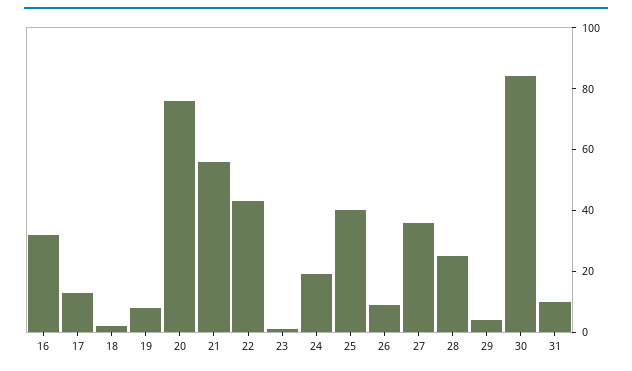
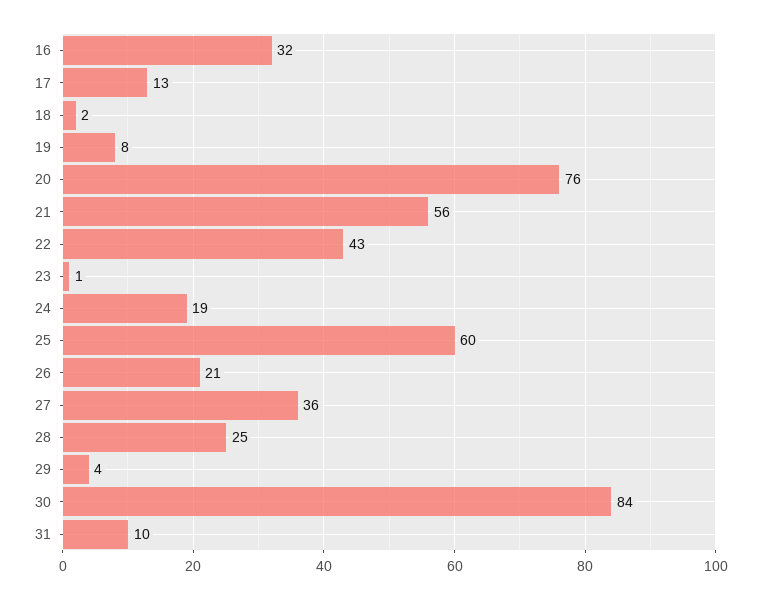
  {
    "16": 32,
    "17": 13,
    "18": 2,
    "19": 8,
    "20": 76,
    "21": 56,
    "22": 43,
    "23": 1,
    "24": 19,
-   "25": 40,
+   "25": 60,
-   "26": 10,
+   "26": 21,
    "27": 36,
    "28": 25,
    "29": 4,
    "30": 84,
    "31": 10
  }

